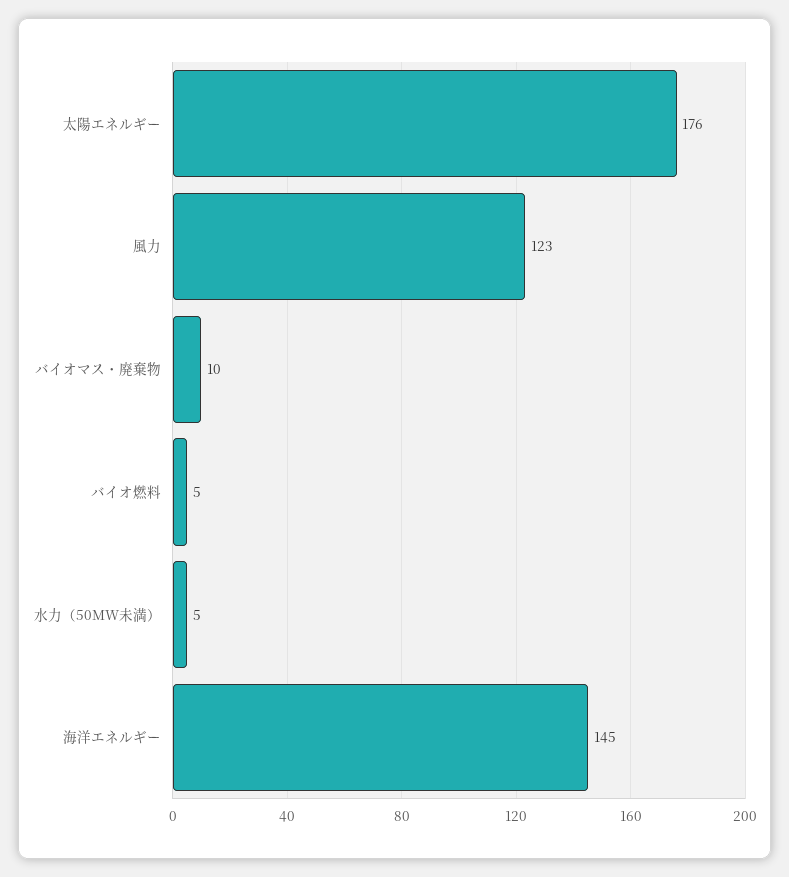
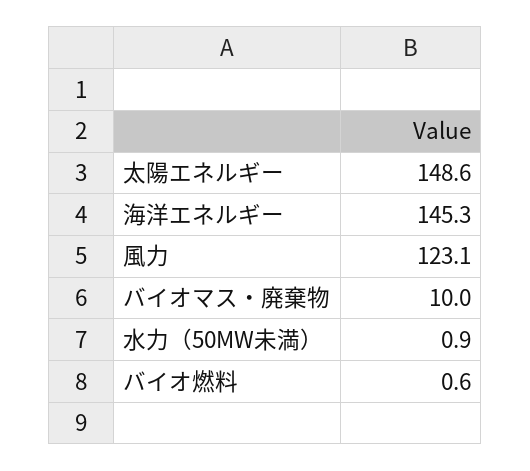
  {
-   "太陽エネルギー": 176,
+   "太陽エネルギー": 148.6,
    "風力": 123.1,
    "バイオマス・廃棄物": 10,
-   "バイオ燃料": 5,
+   "バイオ燃料": 0.6,
-   "水力（50MW未満）": 5,
+   "水力（50MW未満）": 0.9,
    "海洋エネルギー": 145.3
  }

